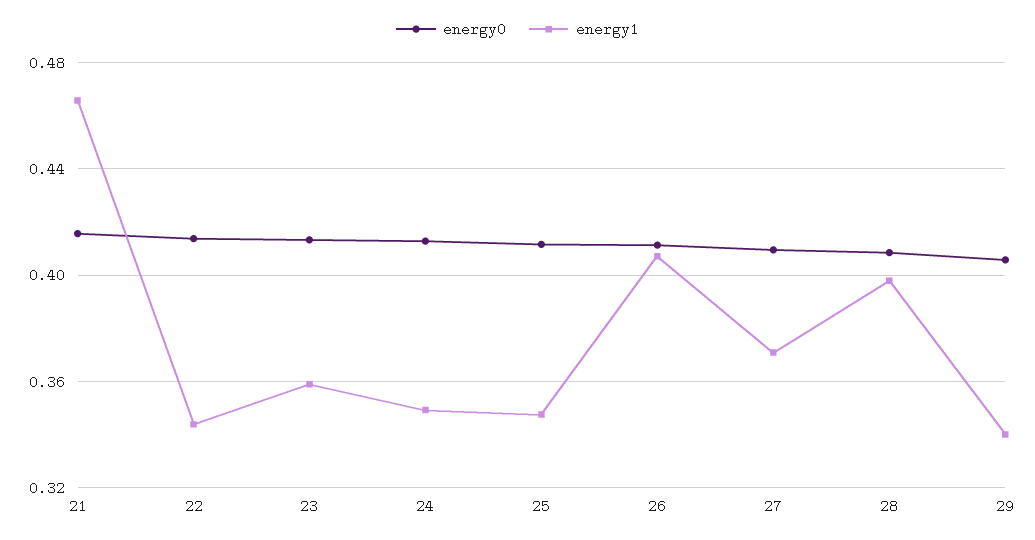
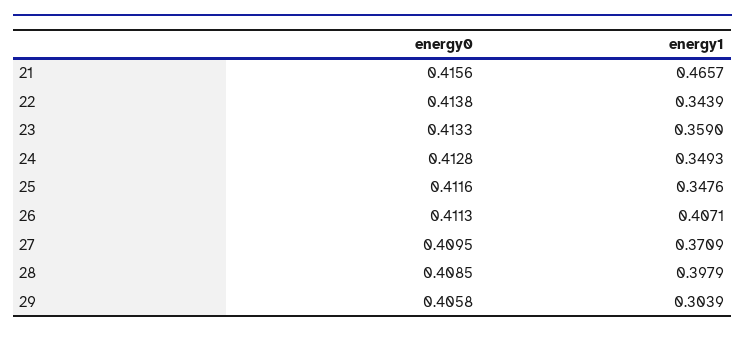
  {
    "energy0": {
      "21": 0.4156,
      "22": 0.4138,
      "23": 0.4133,
      "24": 0.4128,
      "25": 0.4116,
      "26": 0.4113,
      "27": 0.4095,
      "28": 0.4085,
      "29": 0.4058
    },
    "energy1": {
      "21": 0.4657,
      "22": 0.3439,
      "23": 0.359,
      "24": 0.3493,
      "25": 0.3476,
      "26": 0.4071,
      "27": 0.3709,
      "28": 0.3979,
-     "29": 0.34
+     "29": 0.3039
    }
  }

